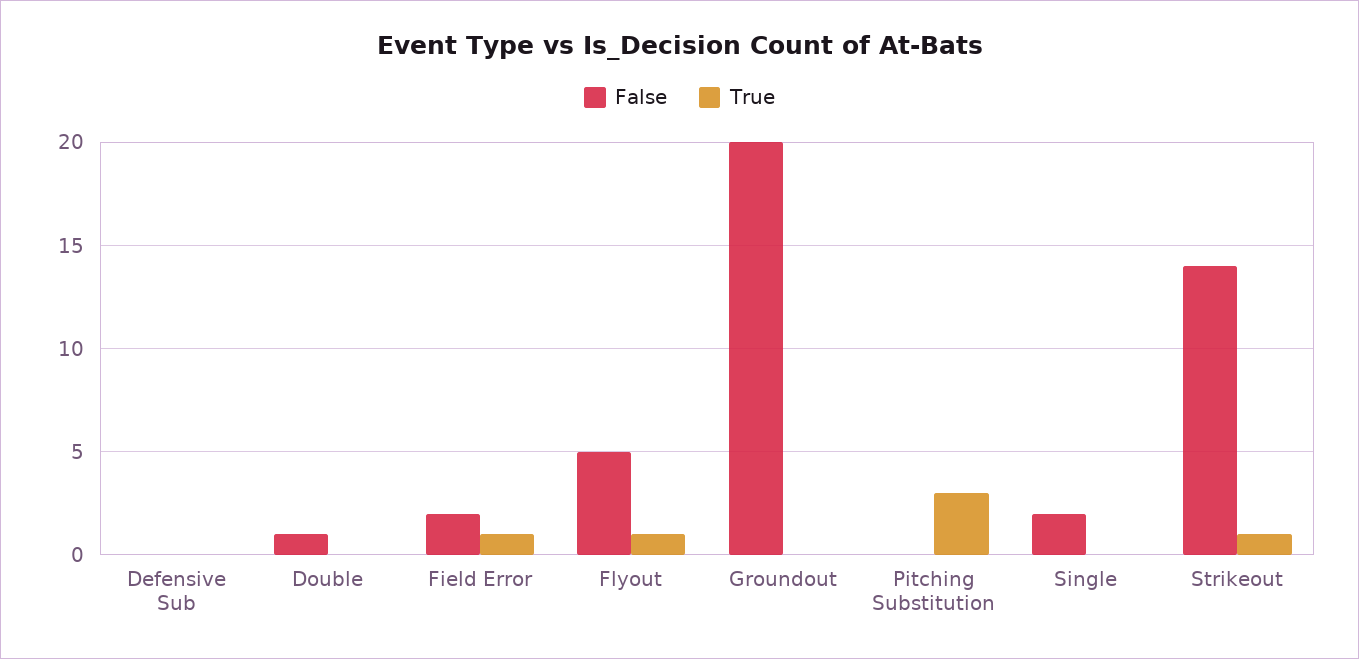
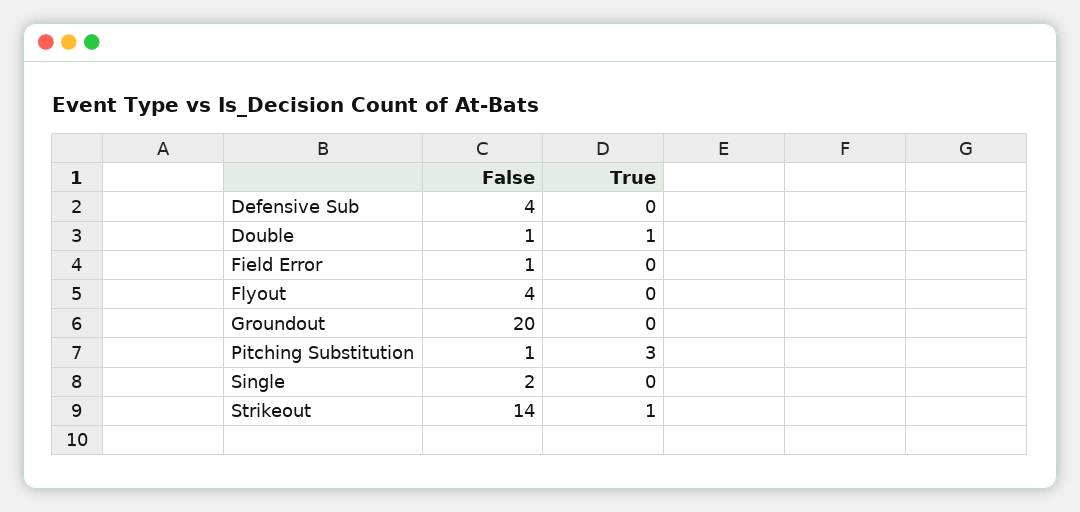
  {
    "False": {
-     "Defensive Sub": 0,
+     "Defensive Sub": 4,
      "Double": 1,
-     "Field Error": 2,
+     "Field Error": 1,
-     "Flyout": 5,
+     "Flyout": 4,
      "Groundout": 20,
-     "Pitching Substitution": 0,
+     "Pitching Substitution": 1,
      "Single": 2,
      "Strikeout": 14
    },
    "True": {
      "Defensive Sub": 0,
-     "Double": 0,
+     "Double": 1,
-     "Field Error": 1,
+     "Field Error": 0,
-     "Flyout": 1,
+     "Flyout": 0,
      "Groundout": 0,
      "Pitching Substitution": 3,
      "Single": 0,
      "Strikeout": 1
    }
  }

